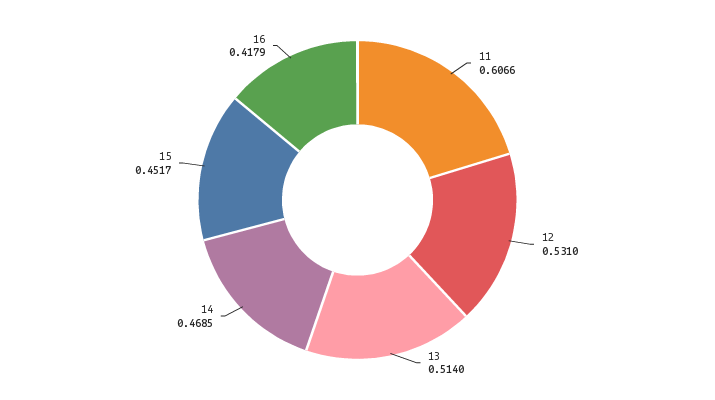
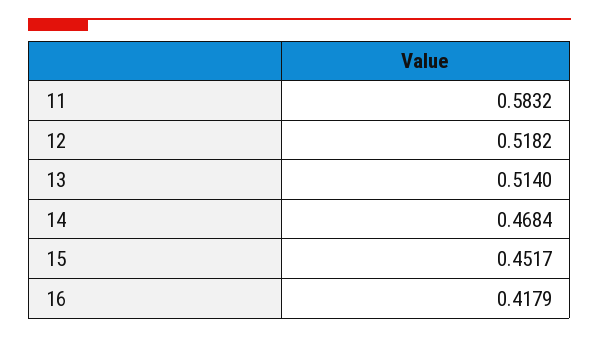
  {
-   "11": 0.6066,
+   "11": 0.5832,
-   "12": 0.531,
+   "12": 0.5182,
    "13": 0.514,
-   "14": 0.4685,
+   "14": 0.4684,
    "15": 0.4517,
    "16": 0.4179
  }

